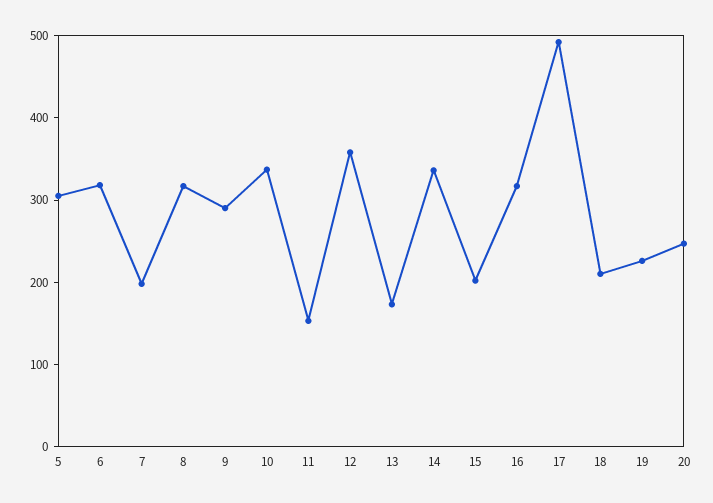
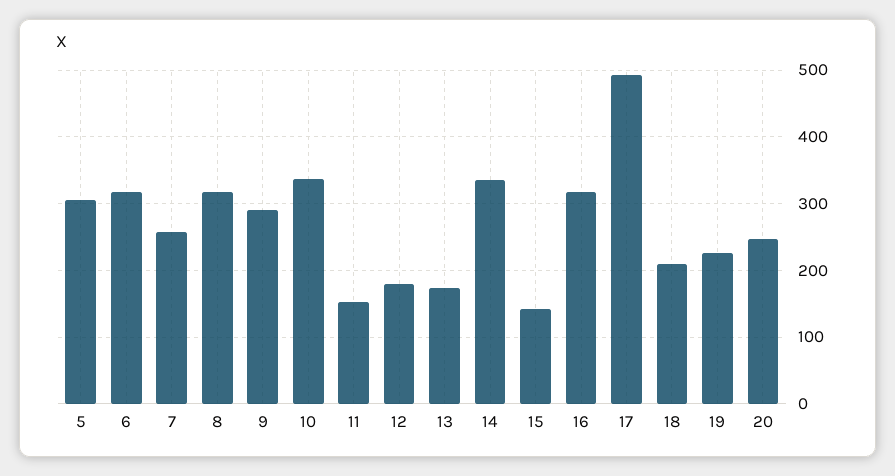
  {
    "5": 310,
    "6": 320,
-   "7": 200,
+   "7": 260,
    "8": 320,
    "9": 290,
    "10": 340,
    "11": 150,
-   "12": 360,
+   "12": 180,
    "13": 170,
    "14": 340,
-   "15": 200,
+   "15": 140,
    "16": 320,
    "17": 490,
    "18": 210,
    "19": 230,
    "20": 250
  }

